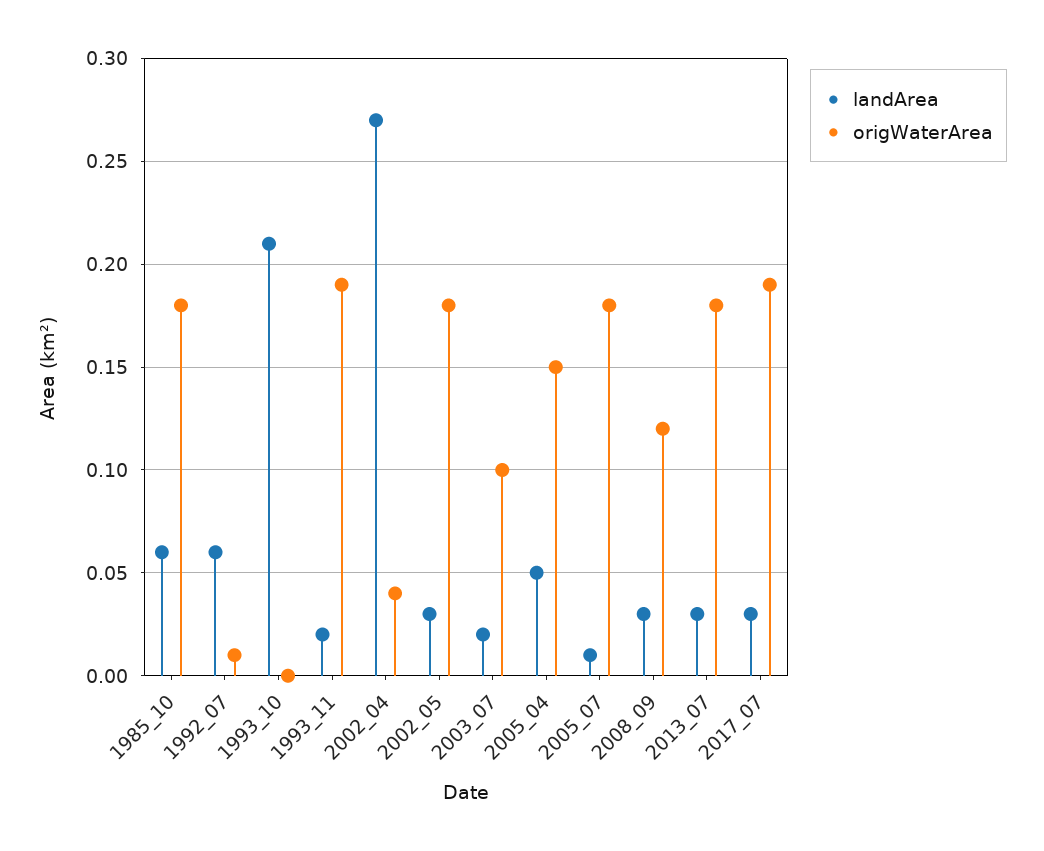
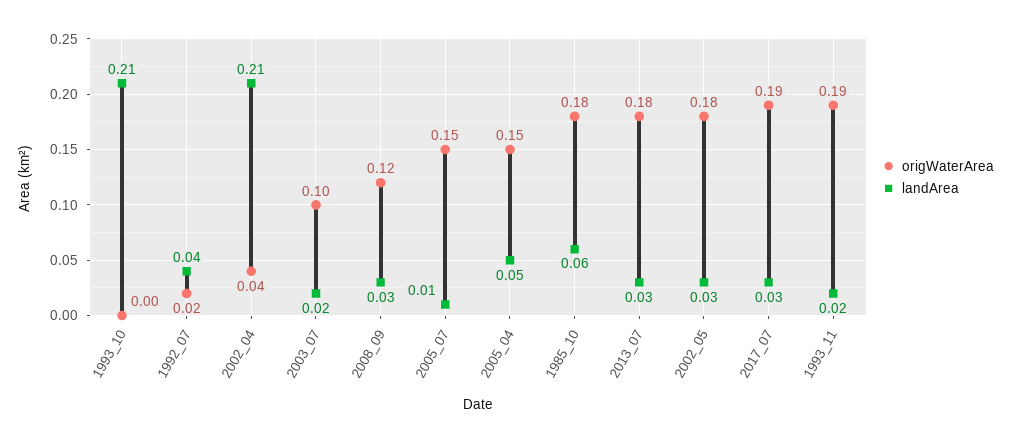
  {
    "landArea": {
      "1985_10": 0.06,
-     "1992_07": 0.06,
+     "1992_07": 0.04,
      "1993_10": 0.21,
      "1993_11": 0.02,
-     "2002_04": 0.27,
+     "2002_04": 0.21,
      "2002_05": 0.03,
      "2003_07": 0.02,
      "2005_04": 0.05,
      "2005_07": 0.01,
      "2008_09": 0.03,
      "2013_07": 0.03,
      "2017_07": 0.03
    },
    "origWaterArea": {
      "1985_10": 0.18,
-     "1992_07": 0.01,
+     "1992_07": 0.02,
      "1993_10": 0,
      "1993_11": 0.19,
      "2002_04": 0.04,
      "2002_05": 0.18,
      "2003_07": 0.1,
      "2005_04": 0.15,
-     "2005_07": 0.18,
+     "2005_07": 0.15,
      "2008_09": 0.12,
      "2013_07": 0.18,
      "2017_07": 0.19
    }
  }

